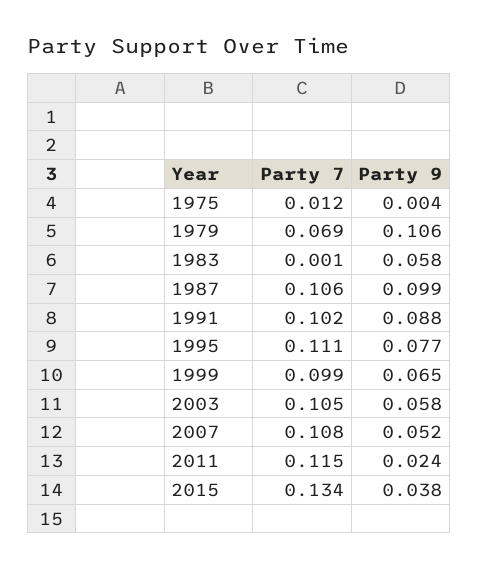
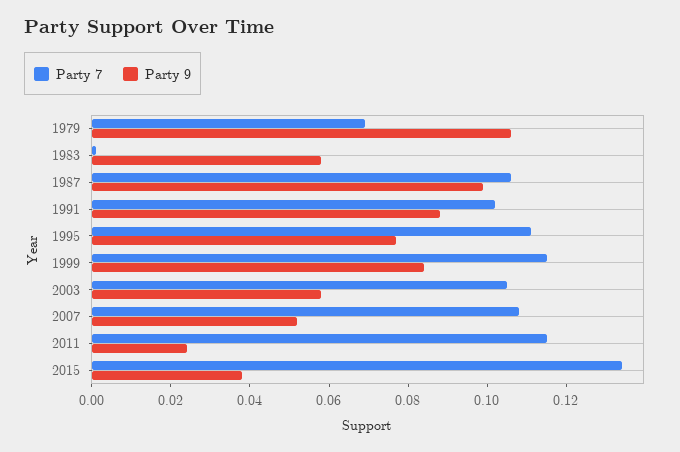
  {
    "Party 7": {
-     "1975": 0.012,
      "1979": 0.069,
      "1983": 0.001,
      "1987": 0.106,
      "1991": 0.102,
      "1995": 0.111,
-     "1999": 0.099,
+     "1999": 0.115,
      "2003": 0.105,
      "2007": 0.108,
      "2011": 0.115,
      "2015": 0.134
    },
    "Party 9": {
-     "1975": 0.004,
      "1979": 0.106,
      "1983": 0.058,
      "1987": 0.099,
      "1991": 0.088,
      "1995": 0.077,
-     "1999": 0.065,
+     "1999": 0.085,
      "2003": 0.058,
      "2007": 0.052,
      "2011": 0.024,
      "2015": 0.038
    }
  }

